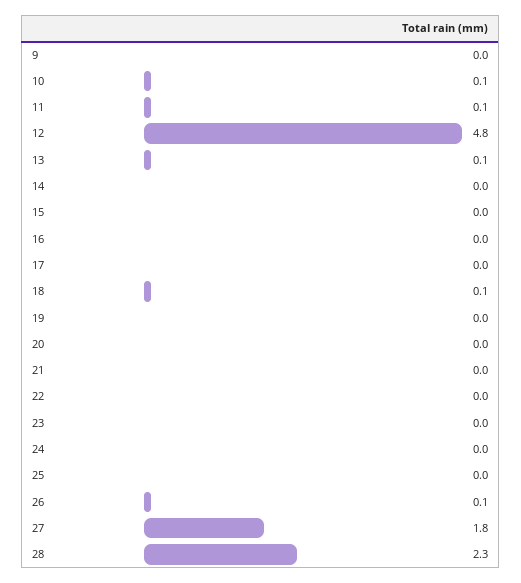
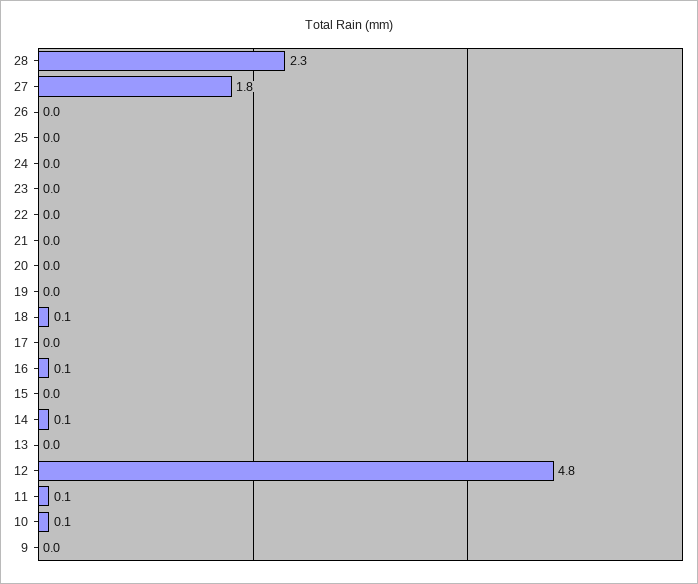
  {
    "9": 0,
    "10": 0.1,
    "11": 0.1,
    "12": 4.8,
-   "13": 0.1,
+   "13": 0,
-   "14": 0,
+   "14": 0.1,
    "15": 0,
-   "16": 0,
+   "16": 0.1,
    "17": 0,
    "18": 0.1,
    "19": 0,
    "20": 0,
    "21": 0,
    "22": 0,
    "23": 0,
    "24": 0,
    "25": 0,
-   "26": 0.1,
+   "26": 0,
    "27": 1.8,
    "28": 2.3
  }

